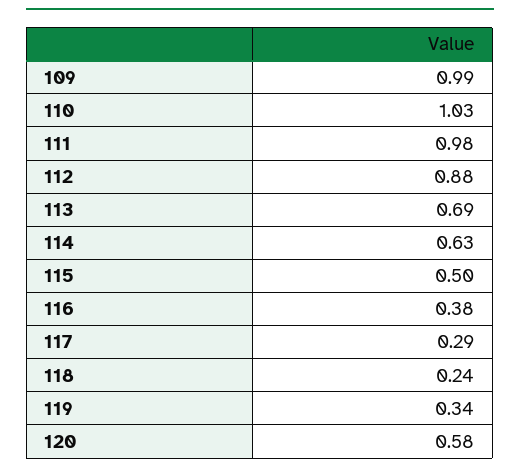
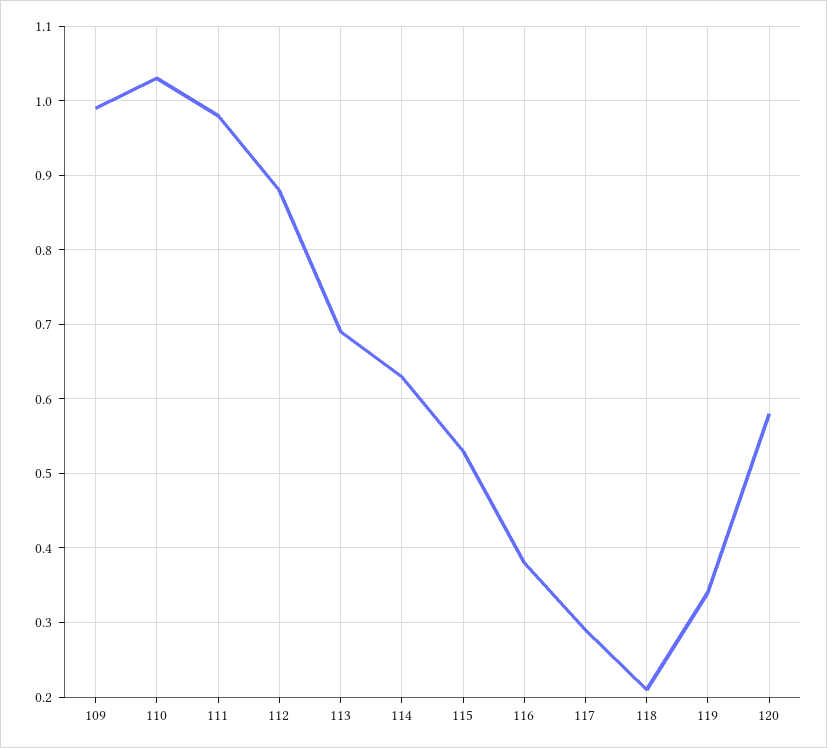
  {
    "109": 0.99,
    "110": 1.03,
    "111": 0.98,
    "112": 0.88,
    "113": 0.69,
    "114": 0.63,
-   "115": 0.5,
+   "115": 0.53,
    "116": 0.38,
    "117": 0.29,
-   "118": 0.24,
+   "118": 0.21,
    "119": 0.34,
    "120": 0.58
  }

